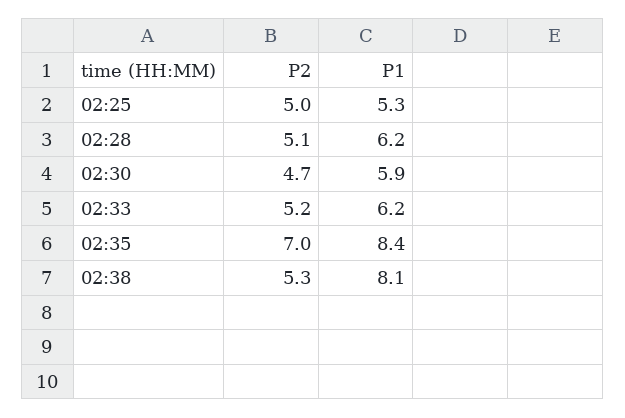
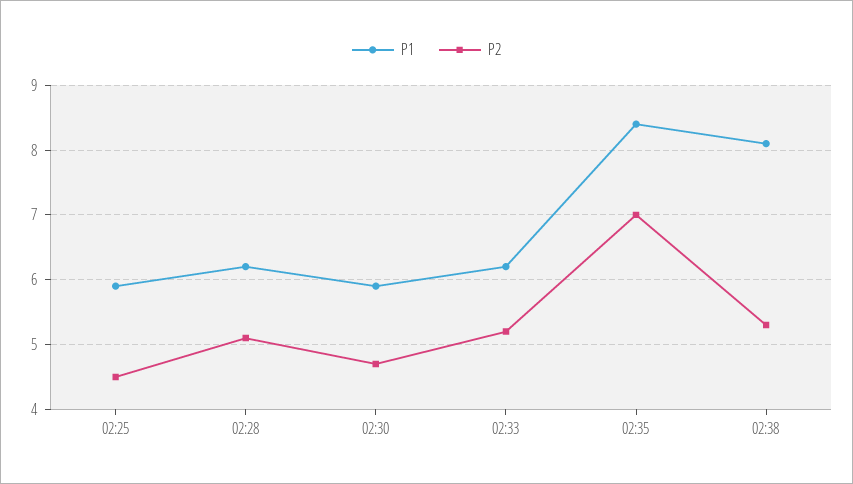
  {
    "P2": {
-     "02:25": 5,
+     "02:25": 4.5,
      "02:28": 5.1,
      "02:30": 4.7,
      "02:33": 5.2,
      "02:35": 7,
      "02:38": 5.3
    },
    "P1": {
-     "02:25": 5.3,
+     "02:25": 5.9,
      "02:28": 6.2,
      "02:30": 5.9,
      "02:33": 6.2,
      "02:35": 8.4,
      "02:38": 8.1
    }
  }

